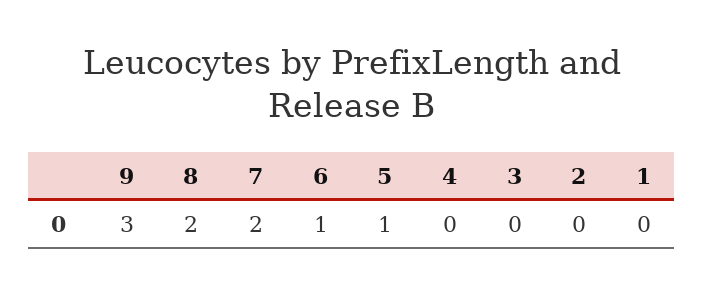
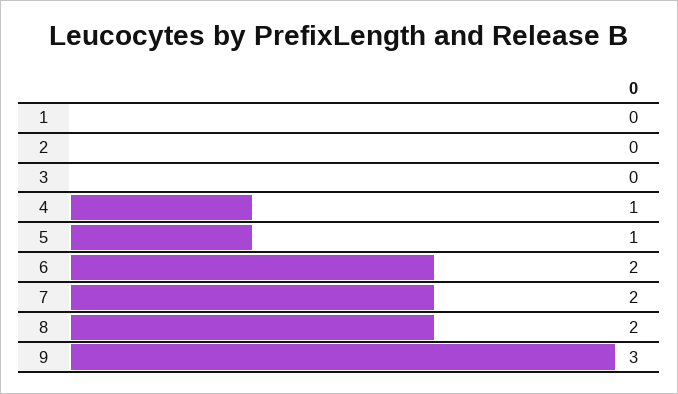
  {
    "9": 3,
    "8": 2,
    "7": 2,
-   "6": 1,
+   "6": 2,
    "5": 1,
-   "4": 0,
+   "4": 1,
    "3": 0,
    "2": 0,
    "1": 0
  }

